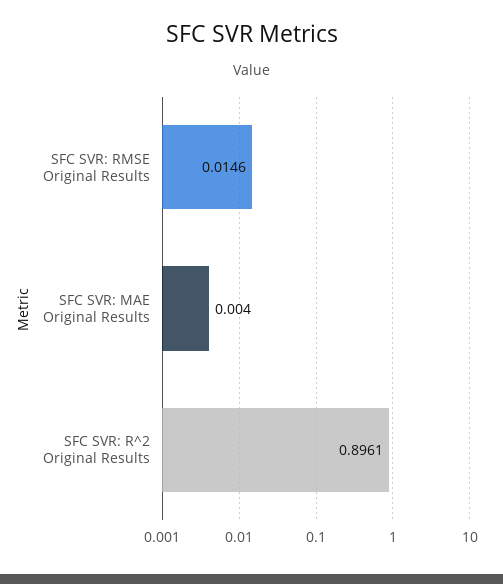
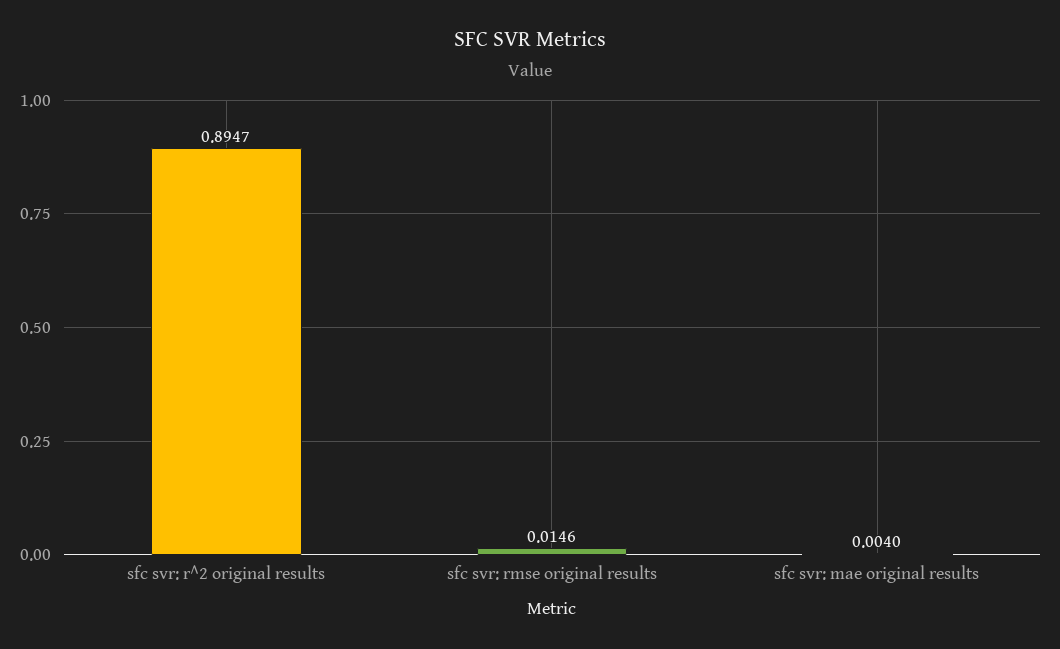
  {
    "SFC SVR: RMSE Original Results": 0.0146,
    "SFC SVR: MAE Original Results": 0.004,
-   "SFC SVR: R^2 Original Results": 0.8961
+   "SFC SVR: R^2 Original Results": 0.8947
  }

